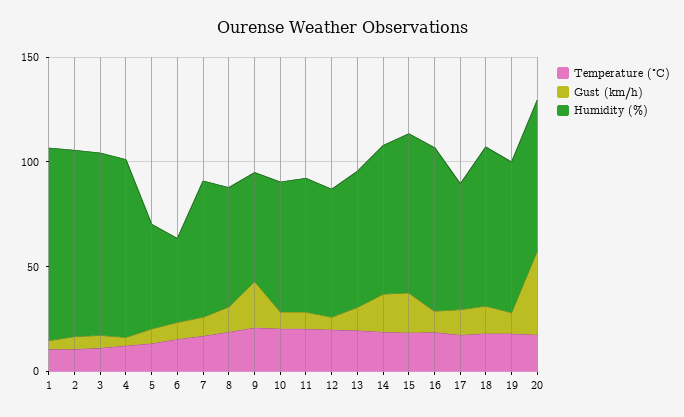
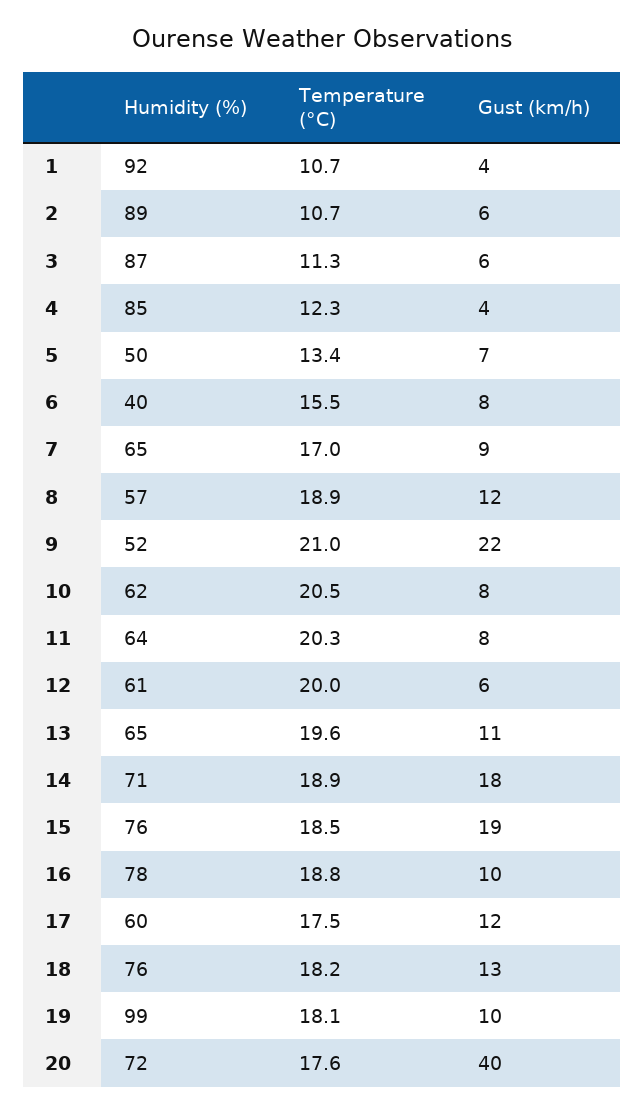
  {
    "Temperature (°C)": {
      "1": 10.7,
      "2": 10.7,
      "3": 11.3,
      "4": 12.3,
      "5": 13.4,
      "6": 15.5,
      "7": 17,
      "8": 18.9,
      "9": 21,
      "10": 20.5,
      "11": 20.3,
      "12": 20,
      "13": 19.6,
      "14": 18.9,
      "15": 18.5,
      "16": 18.8,
      "17": 17.5,
      "18": 18.2,
      "19": 18.1,
      "20": 17.6
    },
    "Gust (km/h)": {
      "1": 4,
      "2": 6,
      "3": 6,
      "4": 4,
      "5": 7,
      "6": 8,
      "7": 9,
      "8": 12,
      "9": 22,
      "10": 8,
      "11": 8,
      "12": 6,
      "13": 11,
      "14": 18,
      "15": 19,
      "16": 10,
      "17": 12,
      "18": 13,
      "19": 10,
      "20": 40
    },
    "Humidity (%)": {
      "1": 92,
      "2": 89,
      "3": 87,
      "4": 85,
      "5": 50,
      "6": 40,
      "7": 65,
      "8": 57,
      "9": 52,
      "10": 62,
      "11": 64,
      "12": 61,
      "13": 65,
      "14": 71,
      "15": 76,
      "16": 78,
      "17": 60,
      "18": 76,
-     "19": 70,
+     "19": 99,
      "20": 72
    }
  }

